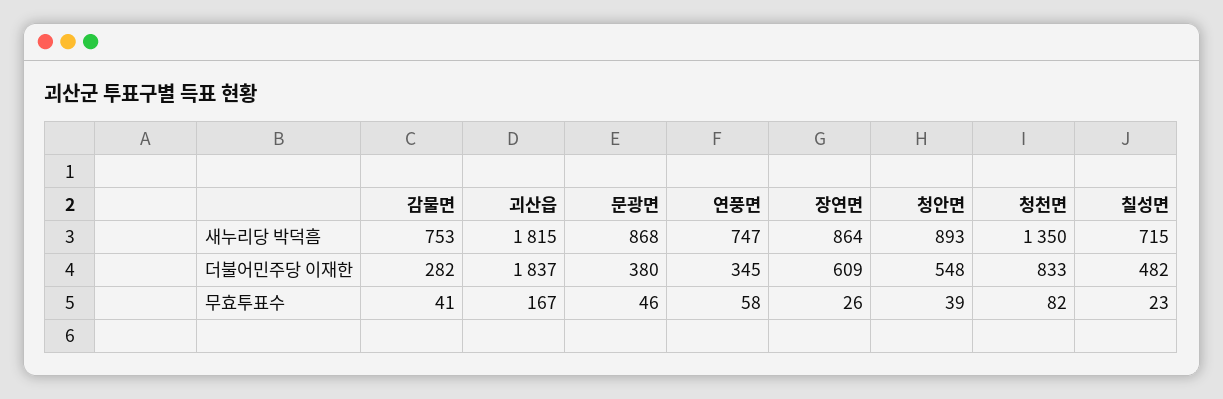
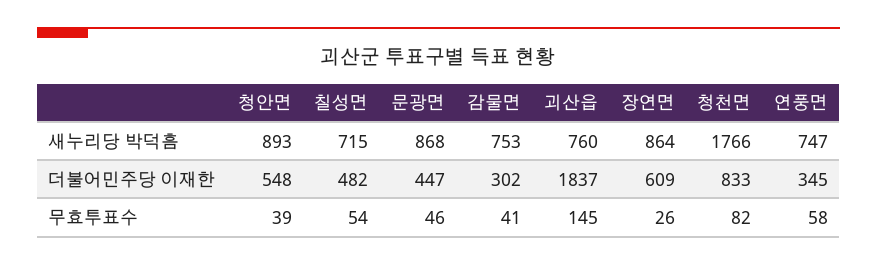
  {
    "감물면": {
      "새누리당 박덕흠": 753,
-     "더불어민주당 이재한": 282,
+     "더불어민주당 이재한": 302,
      "무효투표수": 41
    },
    "괴산읍": {
-     "새누리당 박덕흠": 1815,
+     "새누리당 박덕흠": 760,
      "더불어민주당 이재한": 1837,
-     "무효투표수": 167
+     "무효투표수": 145
    },
    "문광면": {
      "새누리당 박덕흠": 868,
-     "더불어민주당 이재한": 380,
+     "더불어민주당 이재한": 447,
      "무효투표수": 46
    },
    "연풍면": {
      "새누리당 박덕흠": 747,
      "더불어민주당 이재한": 345,
      "무효투표수": 58
    },
    "장연면": {
      "새누리당 박덕흠": 864,
      "더불어민주당 이재한": 609,
      "무효투표수": 26
    },
    "청안면": {
      "새누리당 박덕흠": 893,
      "더불어민주당 이재한": 548,
      "무효투표수": 39
    },
    "청천면": {
-     "새누리당 박덕흠": 1350,
+     "새누리당 박덕흠": 1766,
      "더불어민주당 이재한": 833,
      "무효투표수": 82
    },
    "칠성면": {
      "새누리당 박덕흠": 715,
      "더불어민주당 이재한": 482,
-     "무효투표수": 23
+     "무효투표수": 54
    }
  }

